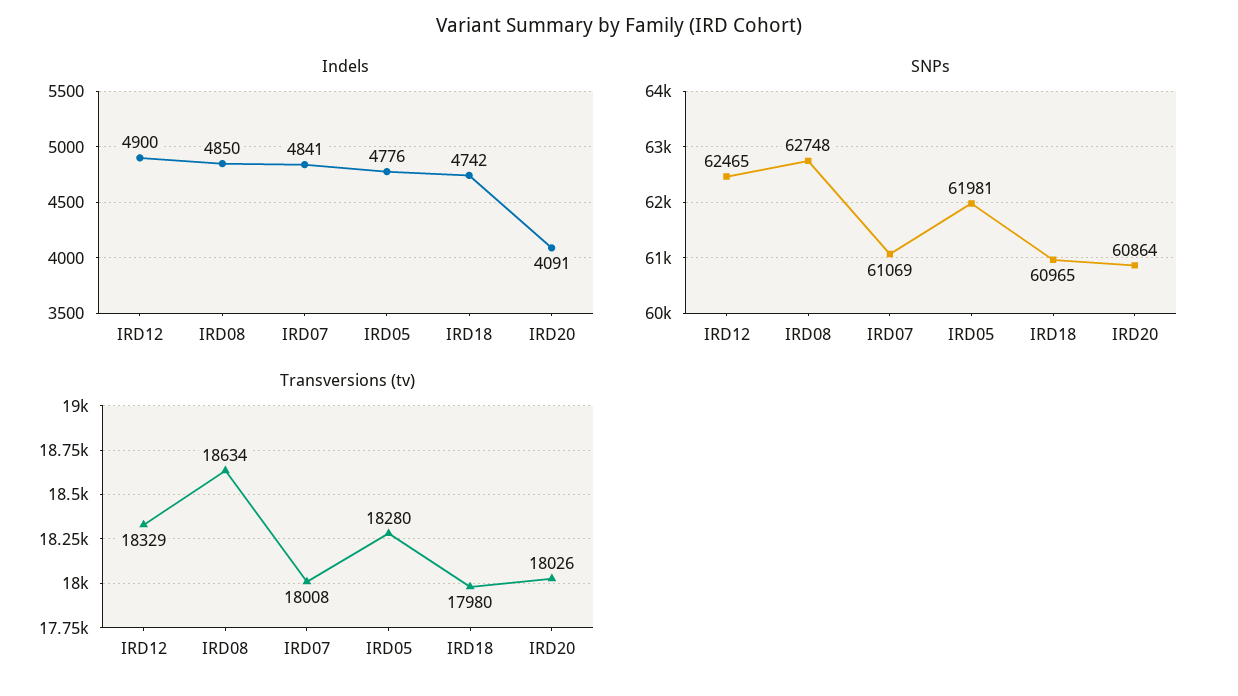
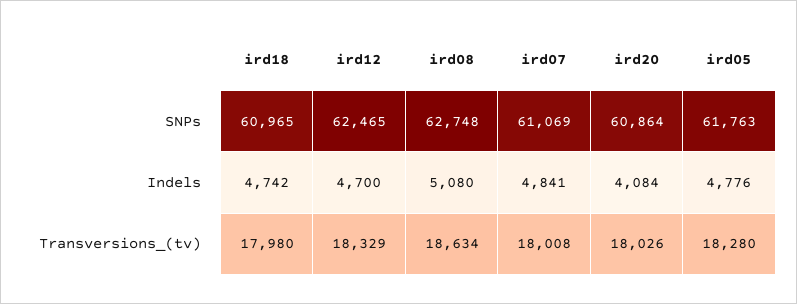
  {
    "Indels": {
-     "IRD12": 4900,
+     "IRD12": 4700,
-     "IRD08": 4850,
+     "IRD08": 5080,
      "IRD07": 4841,
      "IRD05": 4776,
      "IRD18": 4742,
-     "IRD20": 4091
+     "IRD20": 4084
    },
    "SNPs": {
      "IRD12": 62465,
      "IRD08": 62748,
      "IRD07": 61069,
-     "IRD05": 61981,
+     "IRD05": 61763,
      "IRD18": 60965,
      "IRD20": 60864
    },
    "Transversions (tv)": {
      "IRD12": 18329,
      "IRD08": 18634,
      "IRD07": 18008,
      "IRD05": 18280,
      "IRD18": 17980,
      "IRD20": 18026
    }
  }

